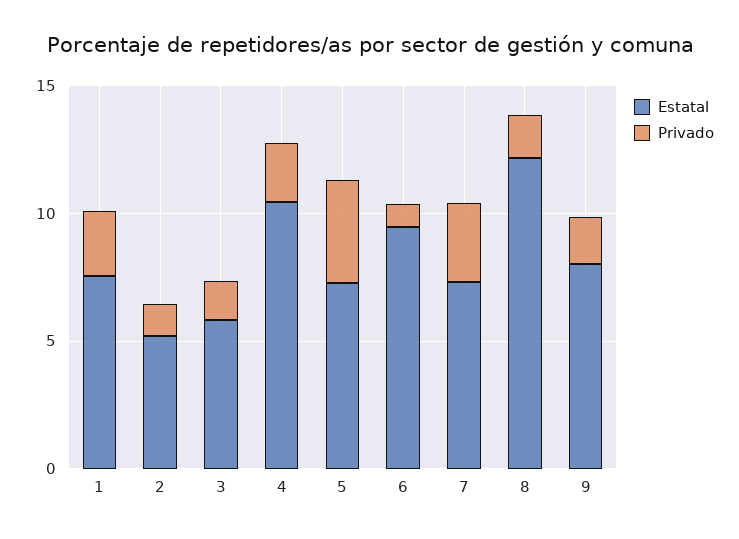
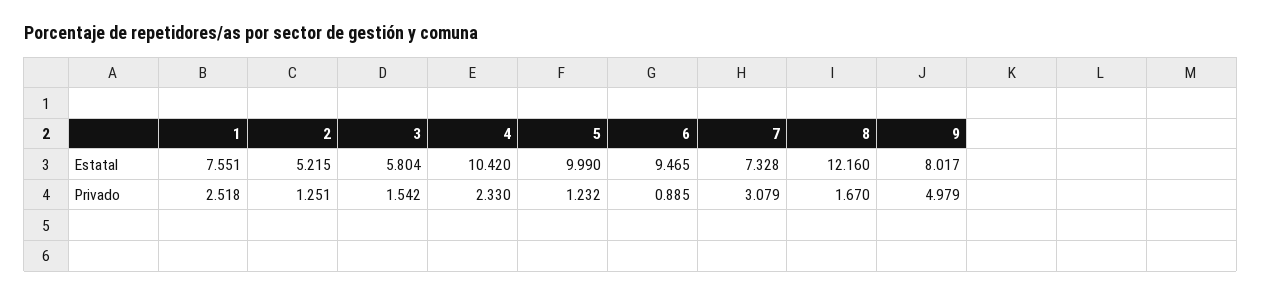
  {
    "Estatal": {
      "1": 7.551,
      "2": 5.215,
      "3": 5.804,
      "4": 10.42,
-     "5": 7,
+     "5": 9.99,
      "6": 9.465,
      "7": 7.328,
      "8": 12.16,
      "9": 8.017
    },
    "Privado": {
      "1": 2.518,
      "2": 1.251,
      "3": 1.542,
      "4": 2.33,
-     "5": 4,
+     "5": 1.232,
      "6": 0.885,
      "7": 3.079,
      "8": 1.67,
-     "9": 2
+     "9": 4.979
    }
  }

